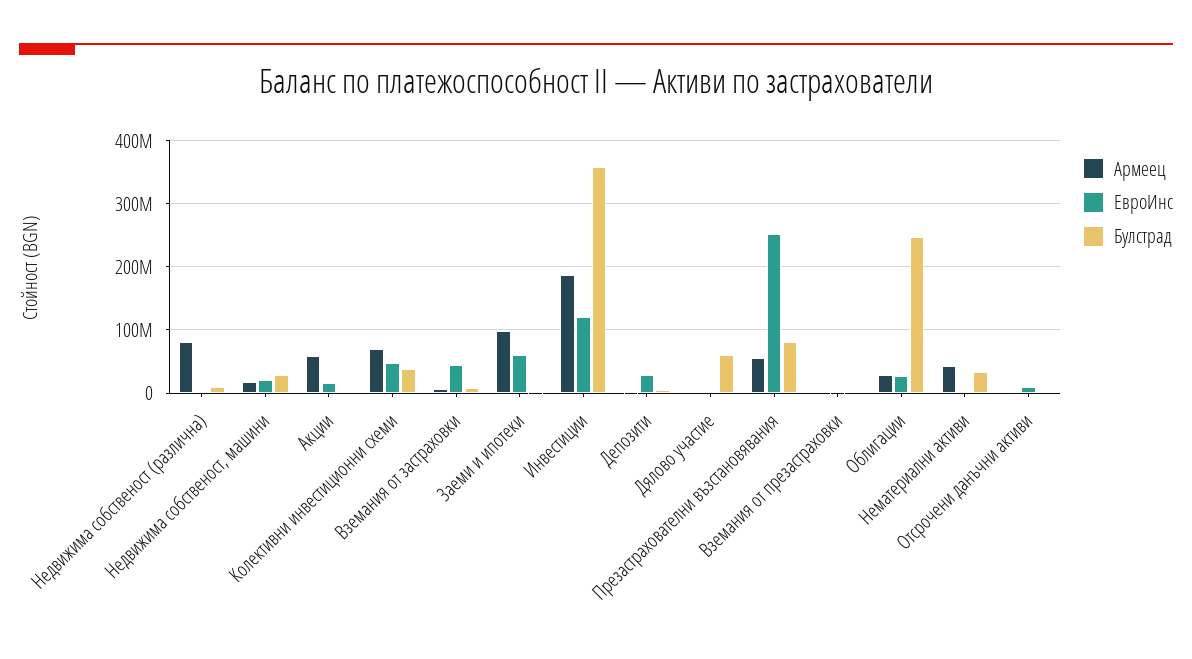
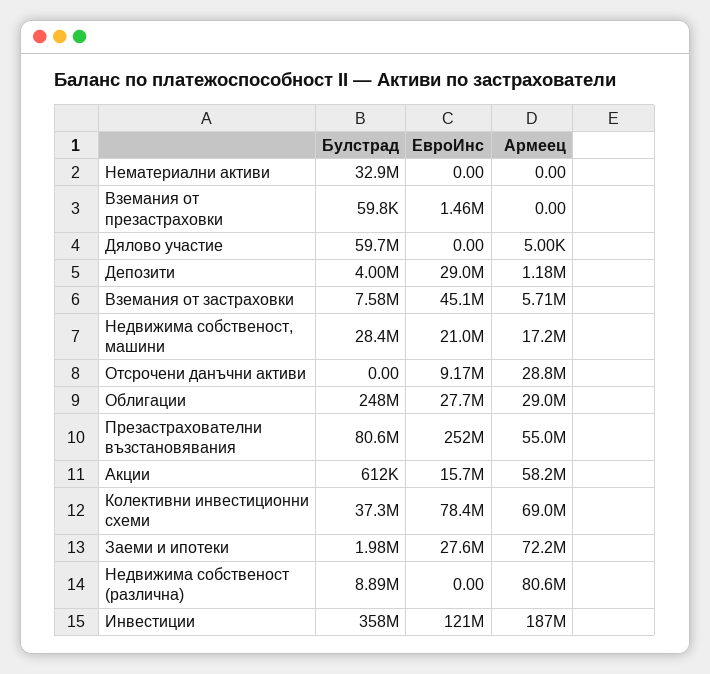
  {
    "Армеец": {
      "Недвижима собственост (различна)": 80600000,
      "Недвижима собственост, машини": 17200000,
      "Акции": 58200000,
      "Колективни инвестиционни схеми": 69000000,
      "Вземания от застраховки": 5710000,
-     "Заеми и ипотеки": 100000000,
+     "Заеми и ипотеки": 72200000,
      "Инвестиции": 187000000,
      "Депозити": 1180000,
      "Дялово участие": 5000,
      "Презастрахователни възстановявания": 55000000,
      "Вземания от презастраховки": 0,
      "Облигации": 29000000,
-     "Нематериални активи": 40000000,
+     "Нематериални активи": 0,
-     "Отсрочени данъчни активи": 0
+     "Отсрочени данъчни активи": 28800000
    },
    "ЕвроИнс": {
      "Недвижима собственост (различна)": 0,
      "Недвижима собственост, машини": 21000000,
      "Акции": 15700000,
-     "Колективни инвестиционни схеми": 50000000,
+     "Колективни инвестиционни схеми": 78400000,
      "Вземания от застраховки": 45100000,
-     "Заеми и ипотеки": 60000000,
+     "Заеми и ипотеки": 27600000,
      "Инвестиции": 121000000,
      "Депозити": 29000000,
      "Дялово участие": 0,
      "Презастрахователни възстановявания": 252000000,
      "Вземания от презастраховки": 1460000,
      "Облигации": 27700000,
      "Нематериални активи": 0,
      "Отсрочени данъчни активи": 9170000
    },
    "Булстрад": {
      "Недвижима собственост (различна)": 8890000,
      "Недвижима собственост, машини": 28400000,
      "Акции": 612000,
      "Колективни инвестиционни схеми": 37300000,
      "Вземания от застраховки": 7580000,
      "Заеми и ипотеки": 1980000,
      "Инвестиции": 358000000,
      "Депозити": 4000000,
      "Дялово участие": 59700000,
      "Презастрахователни възстановявания": 80600000,
      "Вземания от презастраховки": 59800,
      "Облигации": 248000000,
      "Нематериални активи": 32900000,
      "Отсрочени данъчни активи": 0
    }
  }

